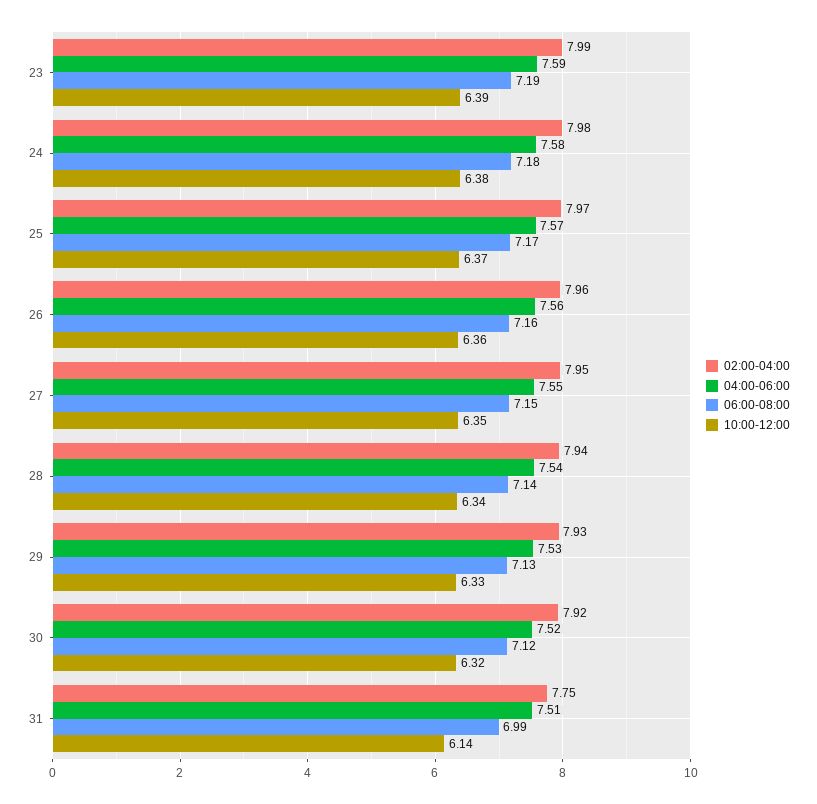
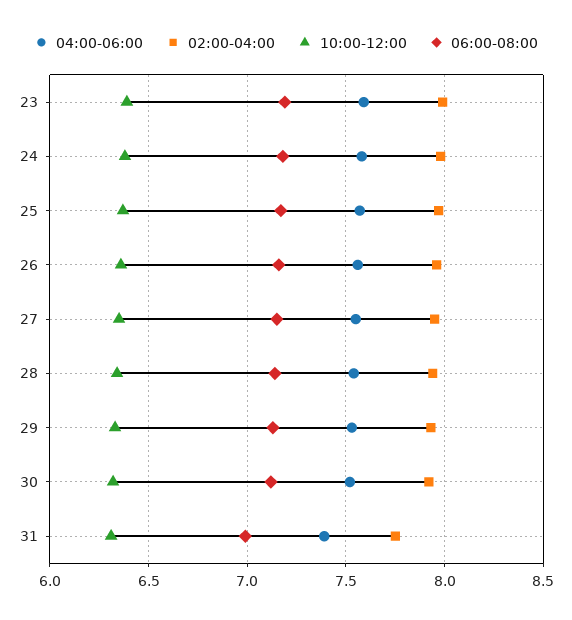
  {
    "02:00-04:00": {
      "23": 7.99,
      "24": 7.98,
      "25": 7.97,
      "26": 7.96,
      "27": 7.95,
      "28": 7.94,
      "29": 7.93,
      "30": 7.92,
      "31": 7.75
    },
    "04:00-06:00": {
      "23": 7.59,
      "24": 7.58,
      "25": 7.57,
      "26": 7.56,
      "27": 7.55,
      "28": 7.54,
      "29": 7.53,
      "30": 7.52,
-     "31": 7.51
+     "31": 7.4
    },
    "06:00-08:00": {
      "23": 7.19,
      "24": 7.18,
      "25": 7.17,
      "26": 7.16,
      "27": 7.15,
      "28": 7.14,
      "29": 7.13,
      "30": 7.12,
      "31": 6.99
    },
    "10:00-12:00": {
      "23": 6.39,
      "24": 6.38,
      "25": 6.37,
      "26": 6.36,
      "27": 6.35,
      "28": 6.34,
      "29": 6.33,
      "30": 6.32,
-     "31": 6.14
+     "31": 6.3
    }
  }

